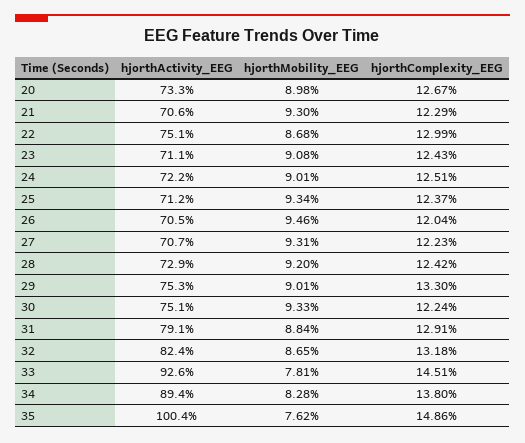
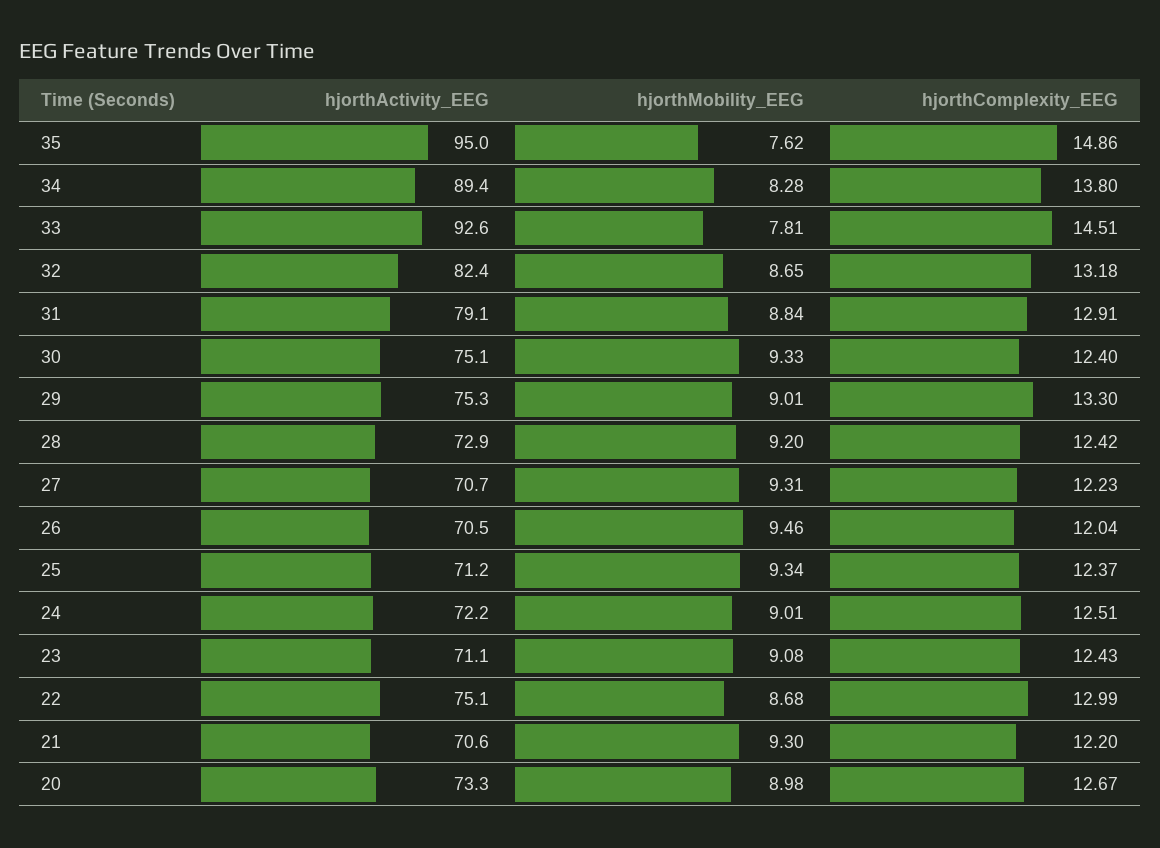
  {
    "hjorthActivity_EEG": {
      "20": 73.3,
      "21": 70.6,
      "22": 75.1,
      "23": 71.1,
      "24": 72.2,
      "25": 71.2,
      "26": 70.5,
      "27": 70.7,
      "28": 72.9,
      "29": 75.3,
      "30": 75.1,
      "31": 79.1,
      "32": 82.4,
      "33": 92.6,
      "34": 89.4,
-     "35": 100.4
+     "35": 95
    },
    "hjorthMobility_EEG": {
      "20": 8.98,
      "21": 9.3,
      "22": 8.68,
      "23": 9.08,
      "24": 9.01,
      "25": 9.34,
      "26": 9.46,
      "27": 9.31,
      "28": 9.2,
      "29": 9.01,
      "30": 9.33,
      "31": 8.84,
      "32": 8.65,
      "33": 7.81,
      "34": 8.28,
      "35": 7.62
    },
    "hjorthComplexity_EEG": {
      "20": 12.67,
-     "21": 12.29,
+     "21": 12.2,
      "22": 12.99,
      "23": 12.43,
      "24": 12.51,
      "25": 12.37,
      "26": 12.04,
      "27": 12.23,
      "28": 12.42,
      "29": 13.3,
-     "30": 12.24,
+     "30": 12.4,
      "31": 12.91,
      "32": 13.18,
      "33": 14.51,
      "34": 13.8,
      "35": 14.86
    }
  }

